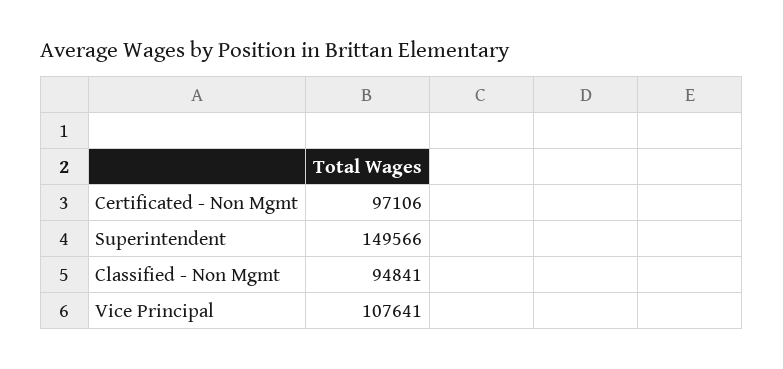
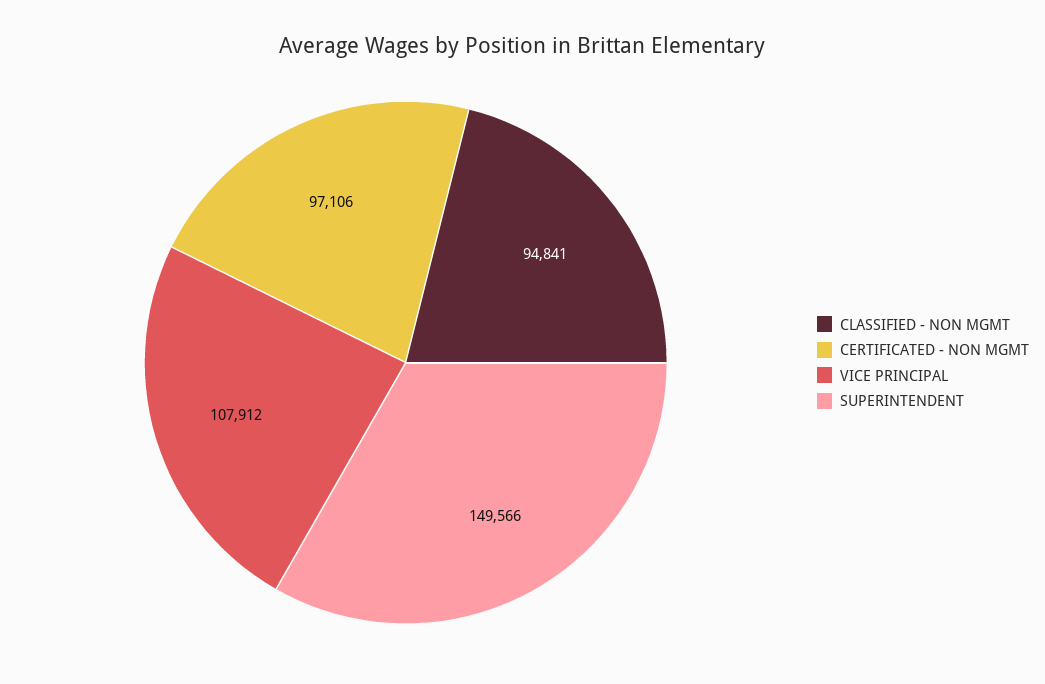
  {
    "Certificated - Non Mgmt": 97106,
    "Superintendent": 149566,
    "Classified - Non Mgmt": 94841,
-   "Vice Principal": 107641
+   "Vice Principal": 107912
  }

